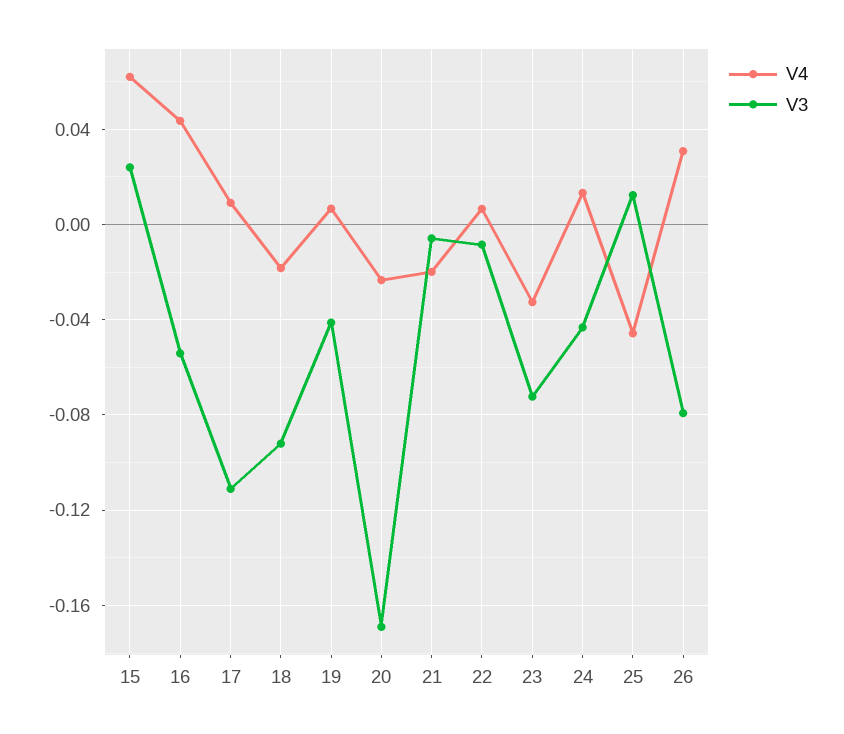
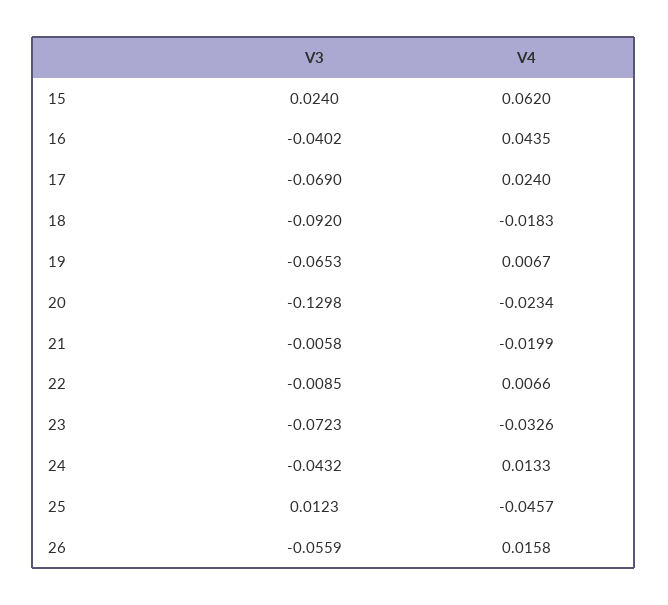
  {
    "V4": {
      "15": 0.062,
      "16": 0.0435,
-     "17": 0.01,
+     "17": 0.024,
      "18": -0.0183,
      "19": 0.0067,
      "20": -0.0234,
      "21": -0.0199,
      "22": 0.0066,
      "23": -0.0326,
      "24": 0.0133,
      "25": -0.0457,
-     "26": 0.03
+     "26": 0.0158
    },
    "V3": {
      "15": 0.024,
-     "16": -0.055,
+     "16": -0.0402,
-     "17": -0.11,
+     "17": -0.069,
      "18": -0.092,
-     "19": -0.04,
+     "19": -0.0653,
-     "20": -0.17,
+     "20": -0.1298,
      "21": -0.0058,
      "22": -0.0085,
      "23": -0.0723,
      "24": -0.0432,
      "25": 0.0123,
-     "26": -0.08
+     "26": -0.0559
    }
  }

